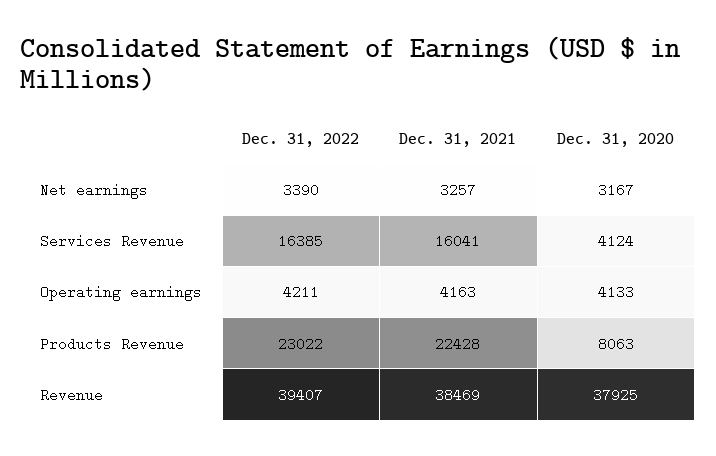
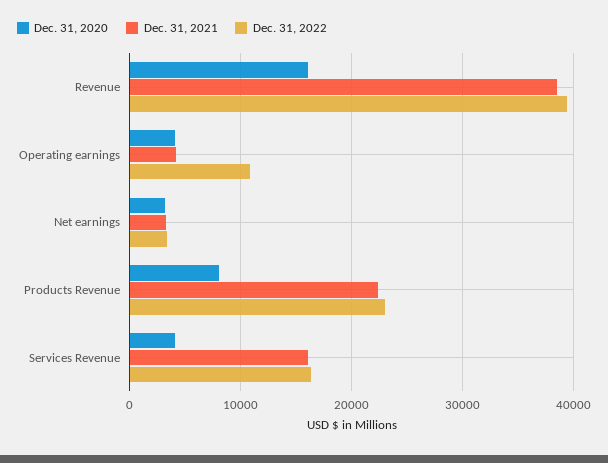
  {
    "Dec. 31, 2022": {
      "Net earnings": 3390,
      "Services Revenue": 16385,
-     "Operating earnings": 4211,
+     "Operating earnings": 11000,
      "Products Revenue": 23022,
      "Revenue": 39407
    },
    "Dec. 31, 2021": {
      "Net earnings": 3257,
      "Services Revenue": 16041,
      "Operating earnings": 4163,
      "Products Revenue": 22428,
      "Revenue": 38469
    },
    "Dec. 31, 2020": {
      "Net earnings": 3167,
      "Services Revenue": 4124,
      "Operating earnings": 4133,
      "Products Revenue": 8063,
-     "Revenue": 37925
+     "Revenue": 16000
    }
  }

